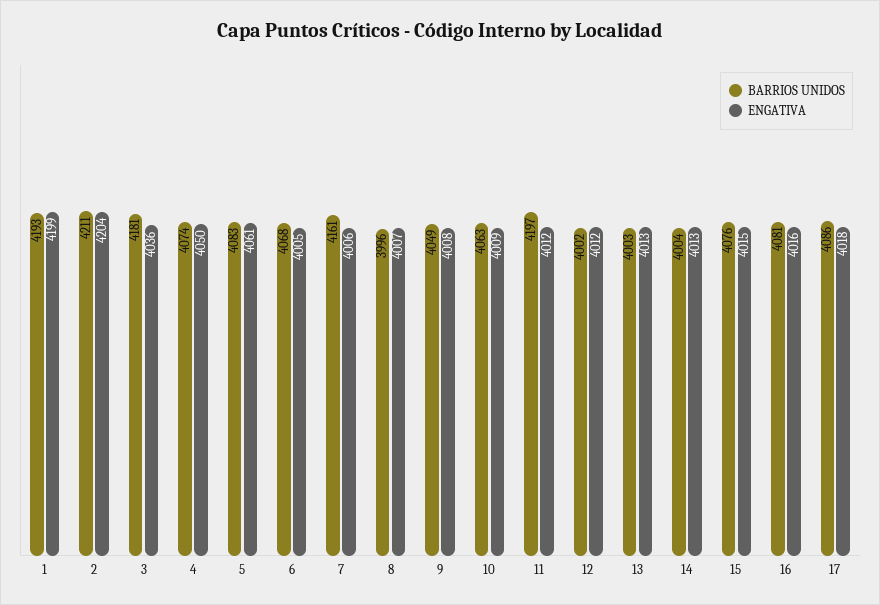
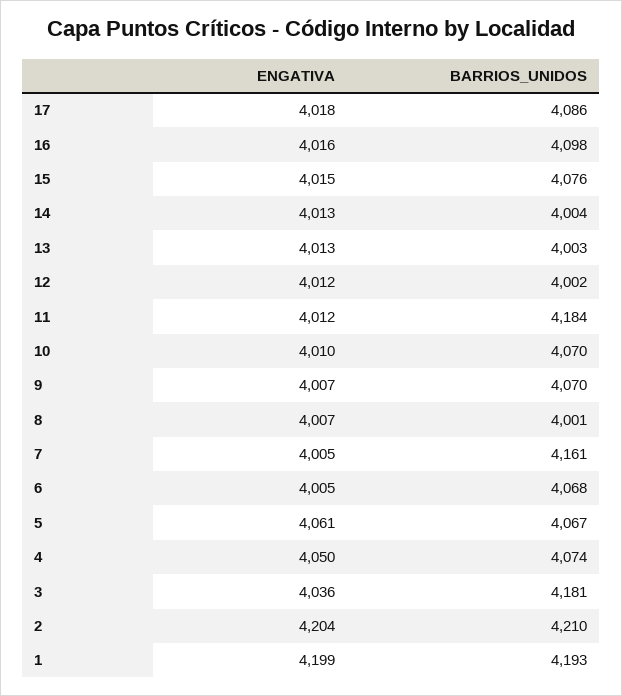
  {
    "BARRIOS UNIDOS": {
      "1": 4193,
-     "2": 4211,
+     "2": 4210,
      "3": 4181,
      "4": 4074,
-     "5": 4083,
+     "5": 4067,
      "6": 4068,
      "7": 4161,
-     "8": 3996,
+     "8": 4001,
-     "9": 4049,
+     "9": 4070,
-     "10": 4063,
+     "10": 4070,
-     "11": 4197,
+     "11": 4184,
      "12": 4002,
      "13": 4003,
      "14": 4004,
      "15": 4076,
-     "16": 4081,
+     "16": 4098,
      "17": 4086
    },
    "ENGATIVA": {
      "1": 4199,
      "2": 4204,
      "3": 4036,
      "4": 4050,
      "5": 4061,
      "6": 4005,
-     "7": 4006,
+     "7": 4005,
      "8": 4007,
-     "9": 4008,
+     "9": 4007,
-     "10": 4009,
+     "10": 4010,
      "11": 4012,
      "12": 4012,
      "13": 4013,
      "14": 4013,
      "15": 4015,
      "16": 4016,
      "17": 4018
    }
  }

